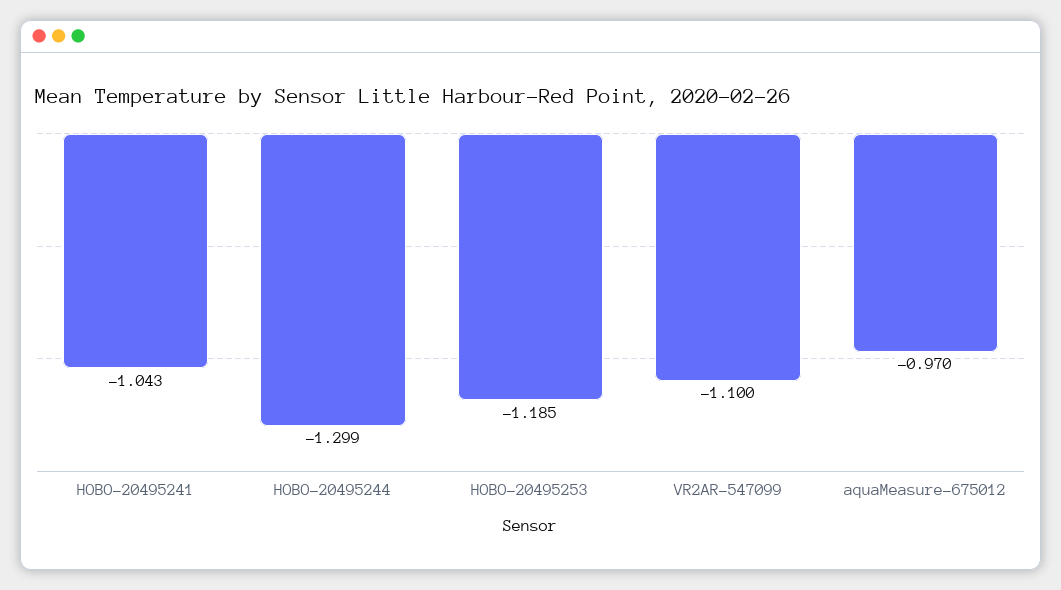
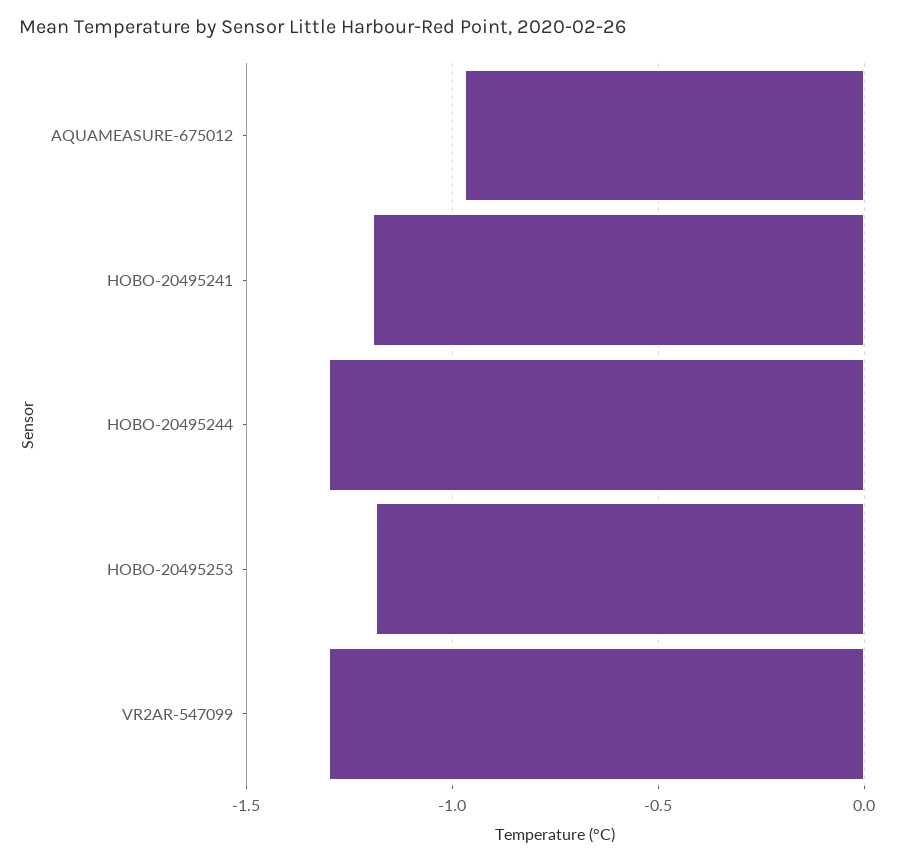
  {
-   "HOBO-20495241": -1.043,
+   "HOBO-20495241": -1.2,
    "HOBO-20495244": -1.299,
    "HOBO-20495253": -1.185,
-   "VR2AR-547099": -1.1,
+   "VR2AR-547099": -1.3,
    "aquaMeasure-675012": -0.97
  }

